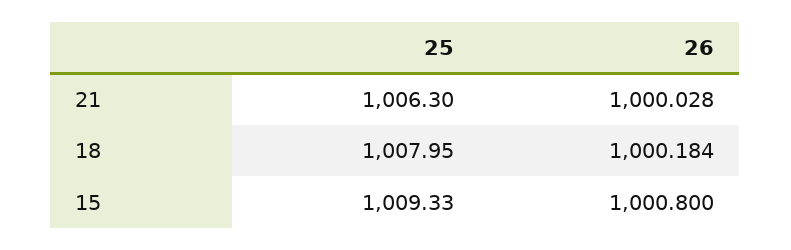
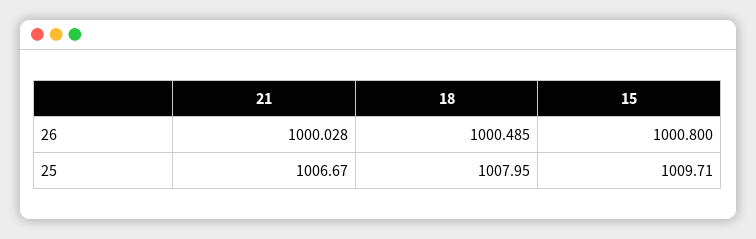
  {
    "25": {
-     "21": 1006.3,
+     "21": 1006.67,
      "18": 1007.95,
-     "15": 1009.33
+     "15": 1009.71
    },
    "26": {
      "21": 1000.028,
-     "18": 1000.184,
+     "18": 1000.485,
      "15": 1000.8
    }
  }

